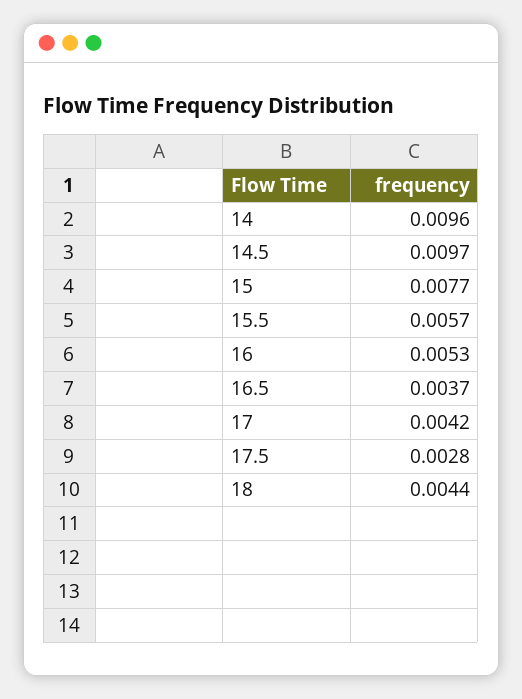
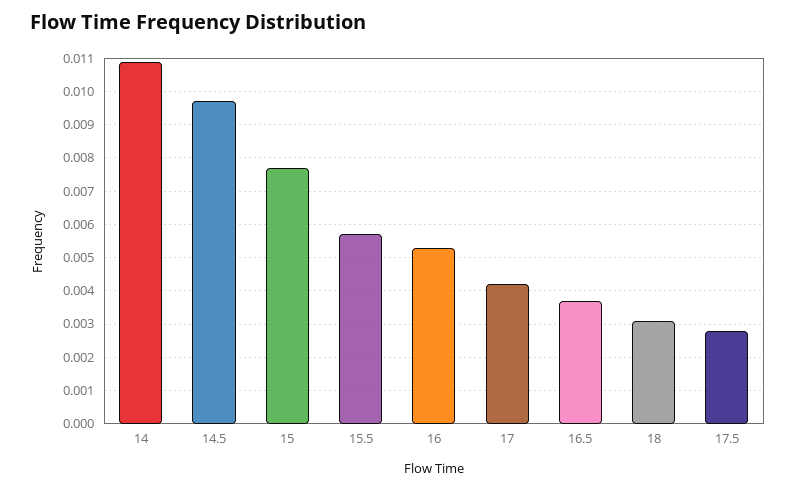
  {
-   "14": 0.0096,
+   "14": 0.011,
    "14.5": 0.0097,
    "15": 0.0077,
    "15.5": 0.0057,
    "16": 0.0053,
    "16.5": 0.0037,
    "17": 0.0042,
    "17.5": 0.0028,
-   "18": 0.0044
+   "18": 0.003
  }

